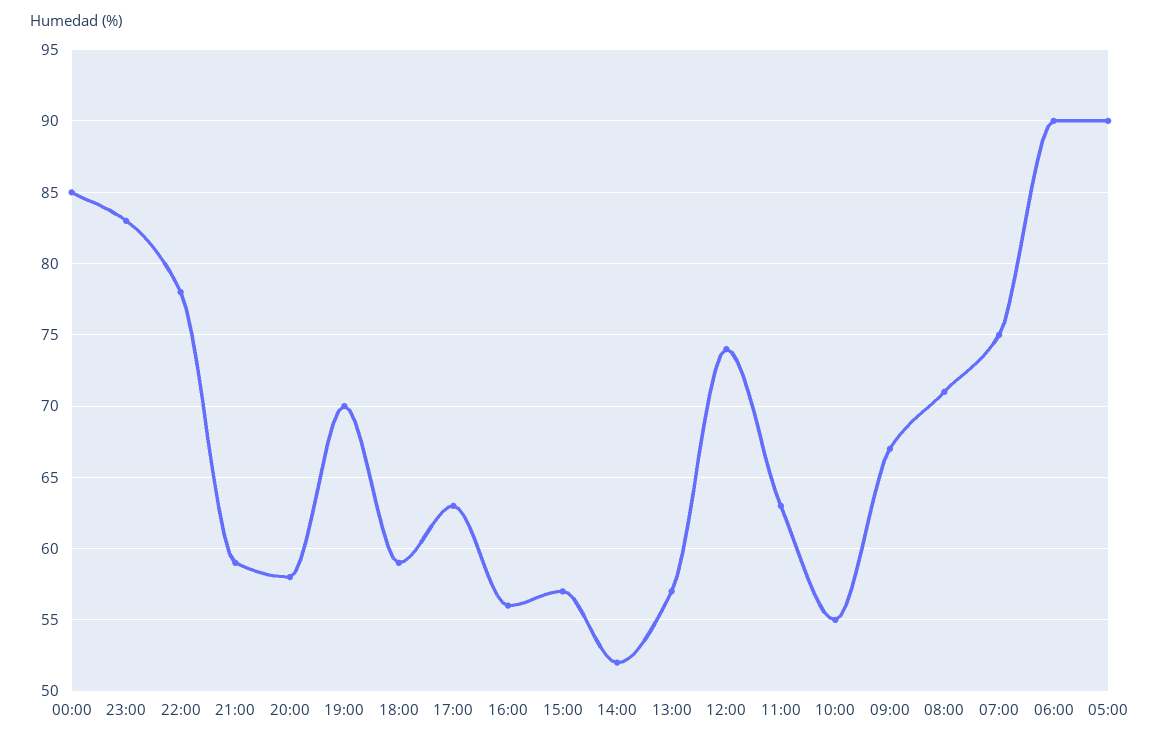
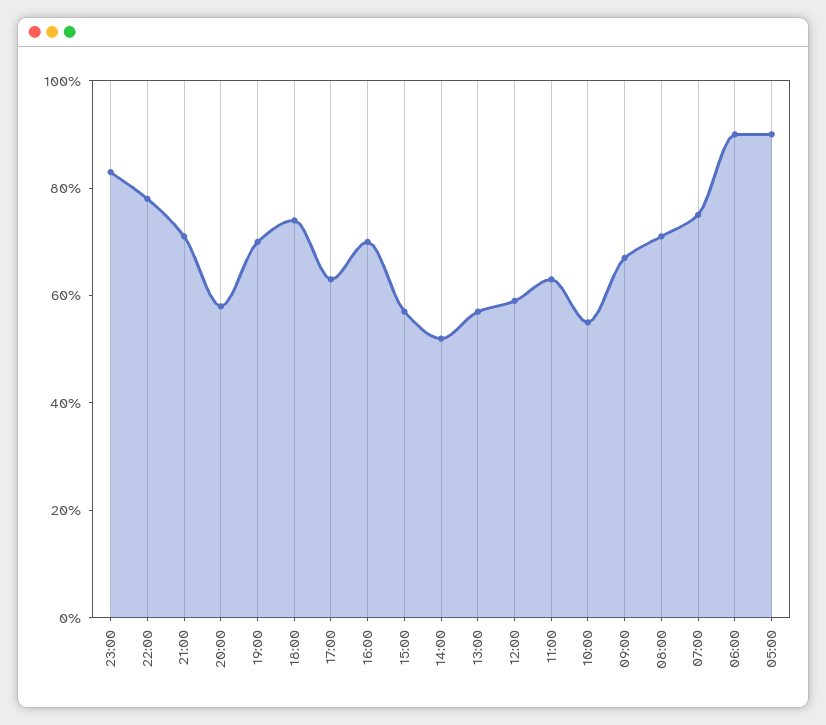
  {
-   "00:00": 85,
    "23:00": 83,
    "22:00": 78,
-   "21:00": 59,
+   "21:00": 70,
    "20:00": 58,
    "19:00": 70,
-   "18:00": 59,
+   "18:00": 75,
    "17:00": 63,
-   "16:00": 56,
+   "16:00": 70,
    "15:00": 57,
    "14:00": 52,
    "13:00": 57,
-   "12:00": 74,
+   "12:00": 60,
    "11:00": 63,
    "10:00": 55,
    "09:00": 67,
    "08:00": 71,
    "07:00": 75,
    "06:00": 90,
    "05:00": 90
  }

